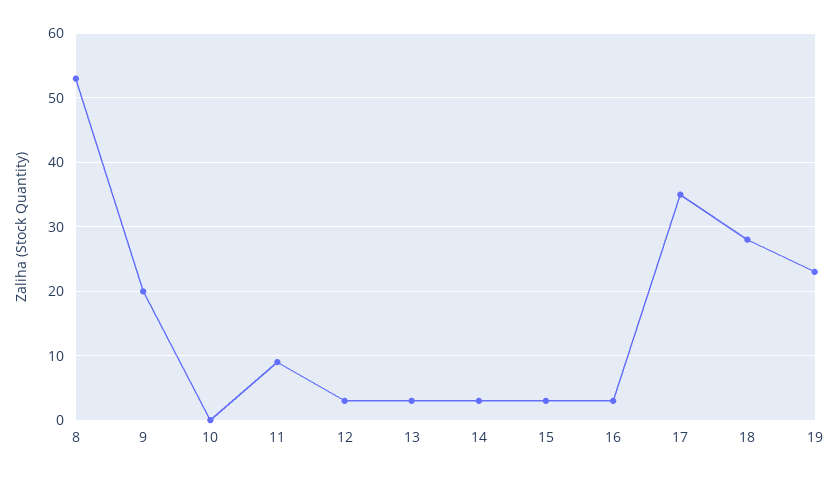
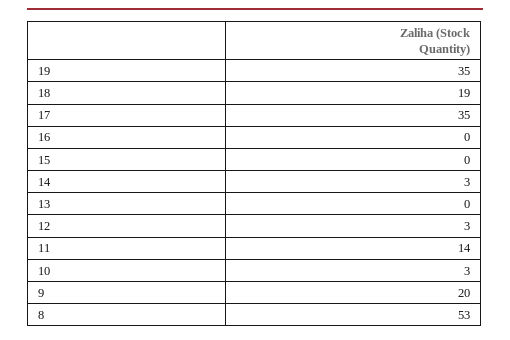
  {
    "8": 53,
    "9": 20,
-   "10": 0,
+   "10": 3,
-   "11": 9,
+   "11": 14,
    "12": 3,
-   "13": 3,
+   "13": 0,
    "14": 3,
-   "15": 3,
+   "15": 0,
-   "16": 3,
+   "16": 0,
    "17": 35,
-   "18": 28,
+   "18": 19,
-   "19": 23
+   "19": 35
  }

